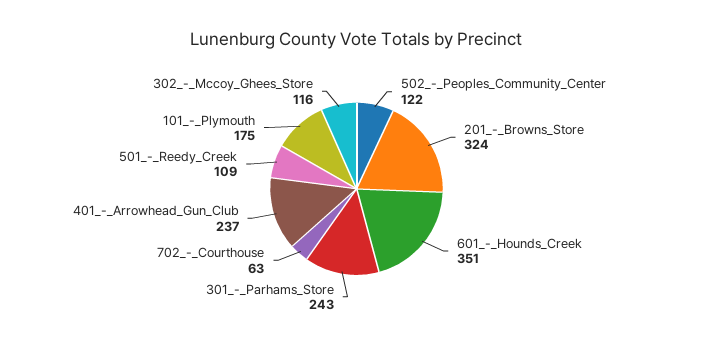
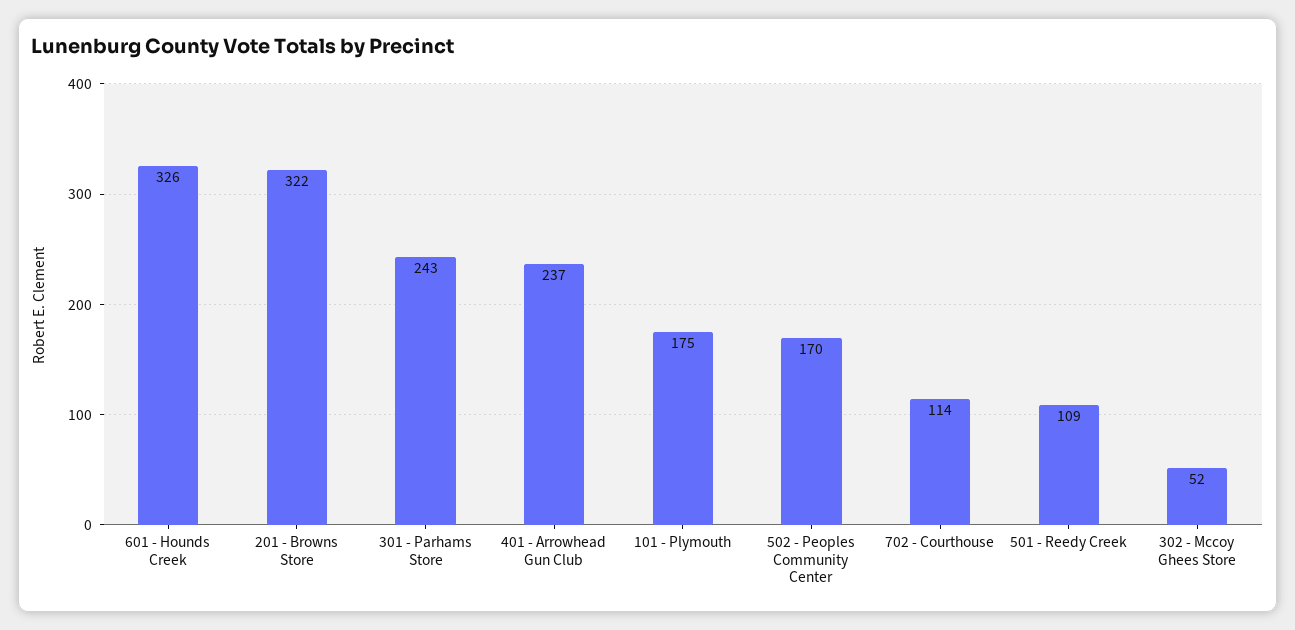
  {
-   "502_-_Peoples_Community_Center": 122,
+   "502_-_Peoples_Community_Center": 170,
-   "201_-_Browns_Store": 324,
+   "201_-_Browns_Store": 322,
-   "601_-_Hounds_Creek": 351,
+   "601_-_Hounds_Creek": 326,
    "301_-_Parhams_Store": 243,
-   "702_-_Courthouse": 63,
+   "702_-_Courthouse": 114,
    "401_-_Arrowhead_Gun_Club": 237,
    "501_-_Reedy_Creek": 109,
    "101_-_Plymouth": 175,
-   "302_-_Mccoy_Ghees_Store": 116
+   "302_-_Mccoy_Ghees_Store": 52
  }

